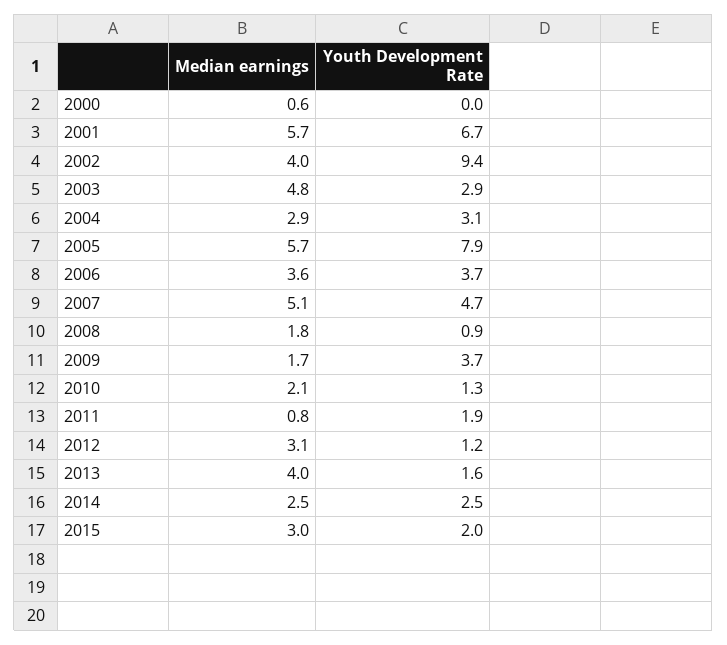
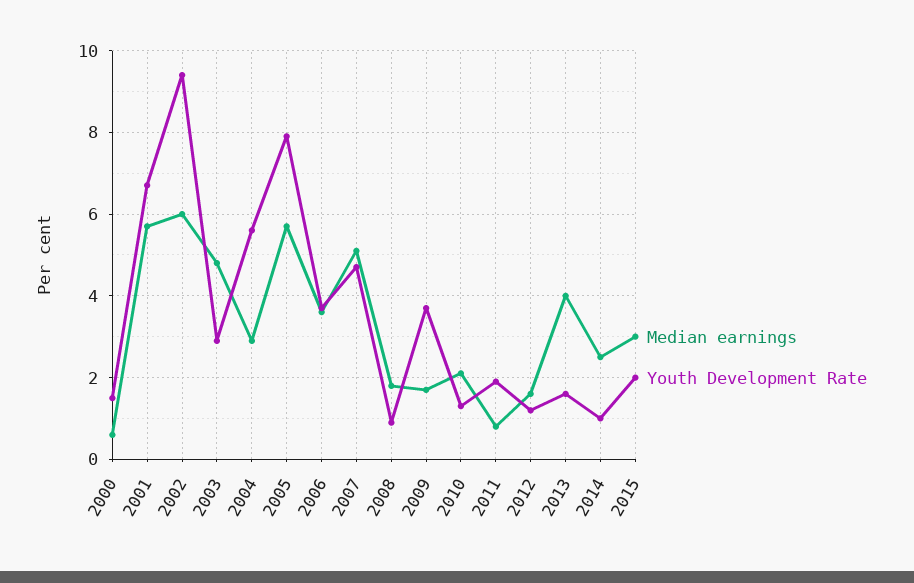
  {
    "Median earnings": {
      "2000": 0.6,
      "2001": 5.7,
-     "2002": 4,
+     "2002": 6,
      "2003": 4.8,
      "2004": 2.9,
      "2005": 5.7,
      "2006": 3.6,
      "2007": 5.1,
      "2008": 1.8,
      "2009": 1.7,
      "2010": 2.1,
      "2011": 0.8,
-     "2012": 3.1,
+     "2012": 1.5,
      "2013": 4,
      "2014": 2.5,
      "2015": 3
    },
    "Youth Development Rate": {
-     "2000": 0,
+     "2000": 1.5,
      "2001": 6.7,
      "2002": 9.4,
      "2003": 2.9,
-     "2004": 3.1,
+     "2004": 5.5,
      "2005": 7.9,
      "2006": 3.7,
      "2007": 4.7,
      "2008": 0.9,
      "2009": 3.7,
      "2010": 1.3,
      "2011": 1.9,
      "2012": 1.2,
      "2013": 1.6,
-     "2014": 2.5,
+     "2014": 1,
      "2015": 2
    }
  }

